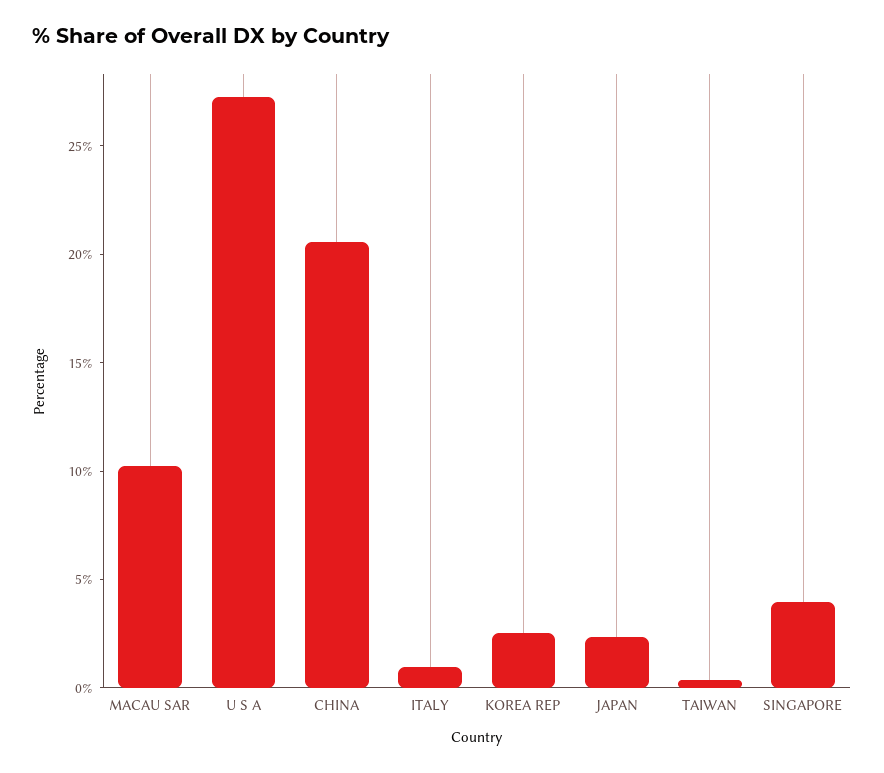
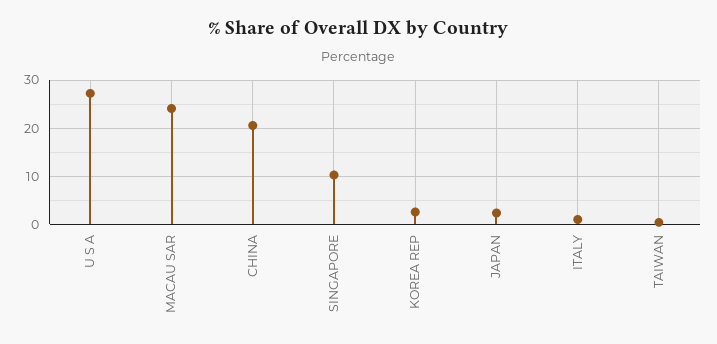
  {
-   "MACAU SAR": 10,
+   "MACAU SAR": 24,
    "U S A": 27,
    "CHINA": 21,
    "ITALY": 1,
    "KOREA REP": 3,
    "JAPAN": 2,
    "TAIWAN": 0,
-   "SINGAPORE": 4
+   "SINGAPORE": 10
  }

